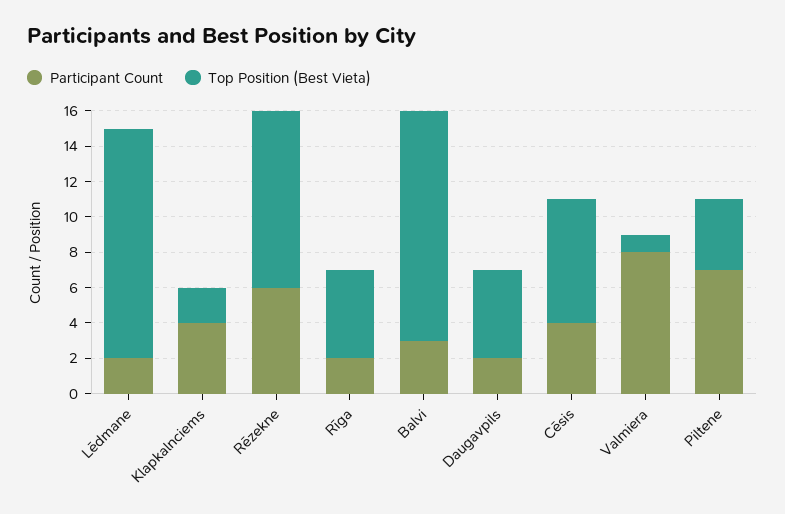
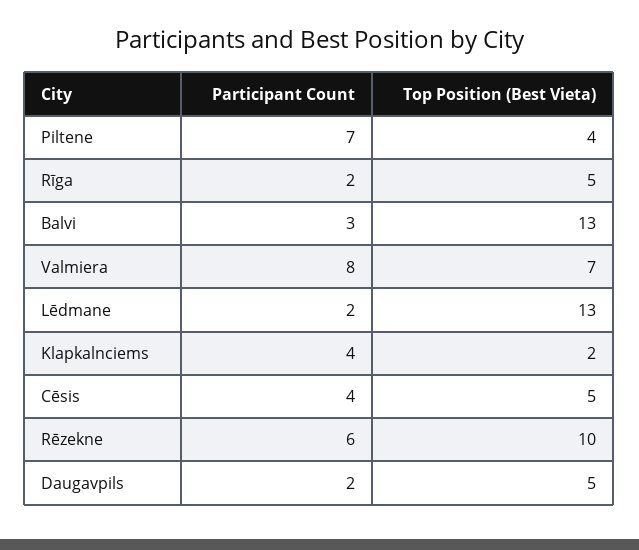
  {
    "Participant Count": {
      "Lēdmane": 2,
      "Klapkalnciems": 4,
      "Rēzekne": 6,
      "Rīga": 2,
      "Balvi": 3,
      "Daugavpils": 2,
      "Cēsis": 4,
      "Valmiera": 8,
      "Piltene": 7
    },
    "Top Position (Best Vieta)": {
      "Lēdmane": 13,
      "Klapkalnciems": 2,
      "Rēzekne": 10,
      "Rīga": 5,
      "Balvi": 13,
      "Daugavpils": 5,
-     "Cēsis": 7,
+     "Cēsis": 5,
-     "Valmiera": 1,
+     "Valmiera": 7,
      "Piltene": 4
    }
  }

